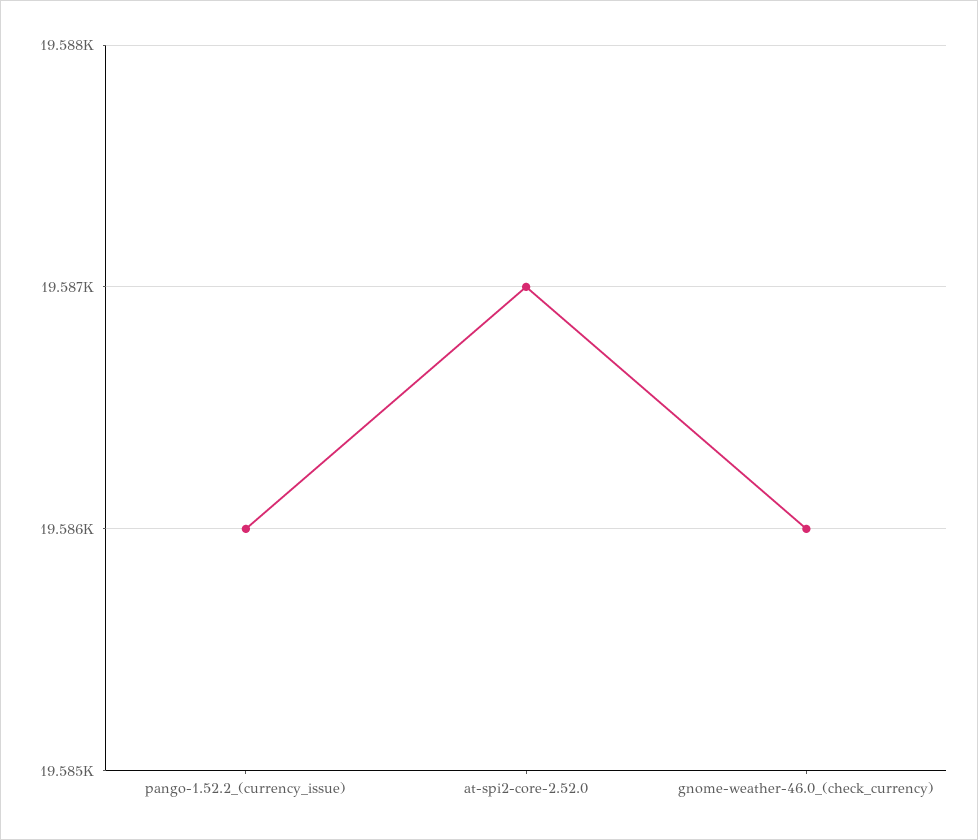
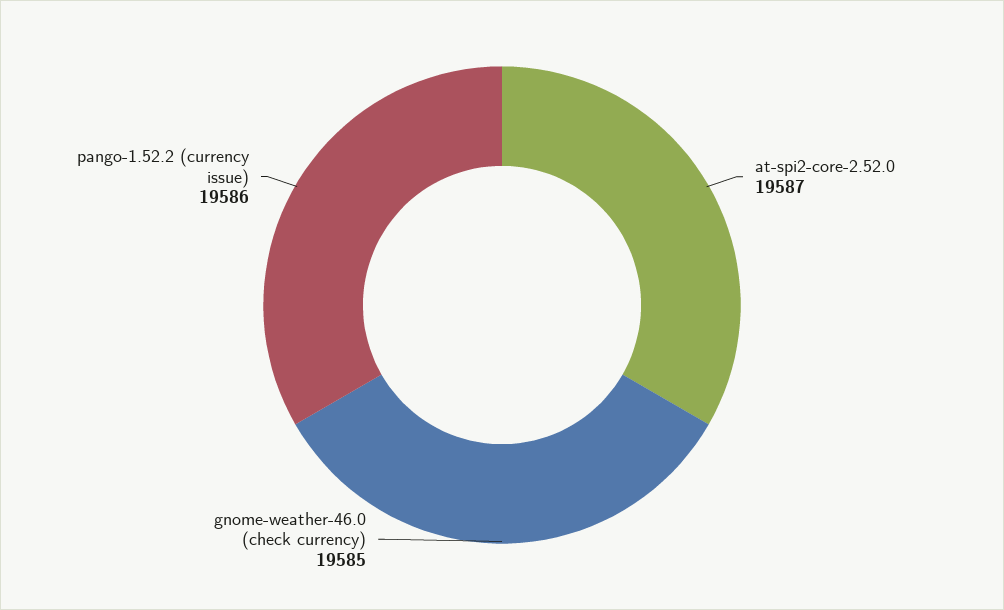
  {
    "pango-1.52.2_(currency_issue)": 19586,
    "at-spi2-core-2.52.0": 19587,
-   "gnome-weather-46.0_(check_currency)": 19586
+   "gnome-weather-46.0_(check_currency)": 19585
  }

